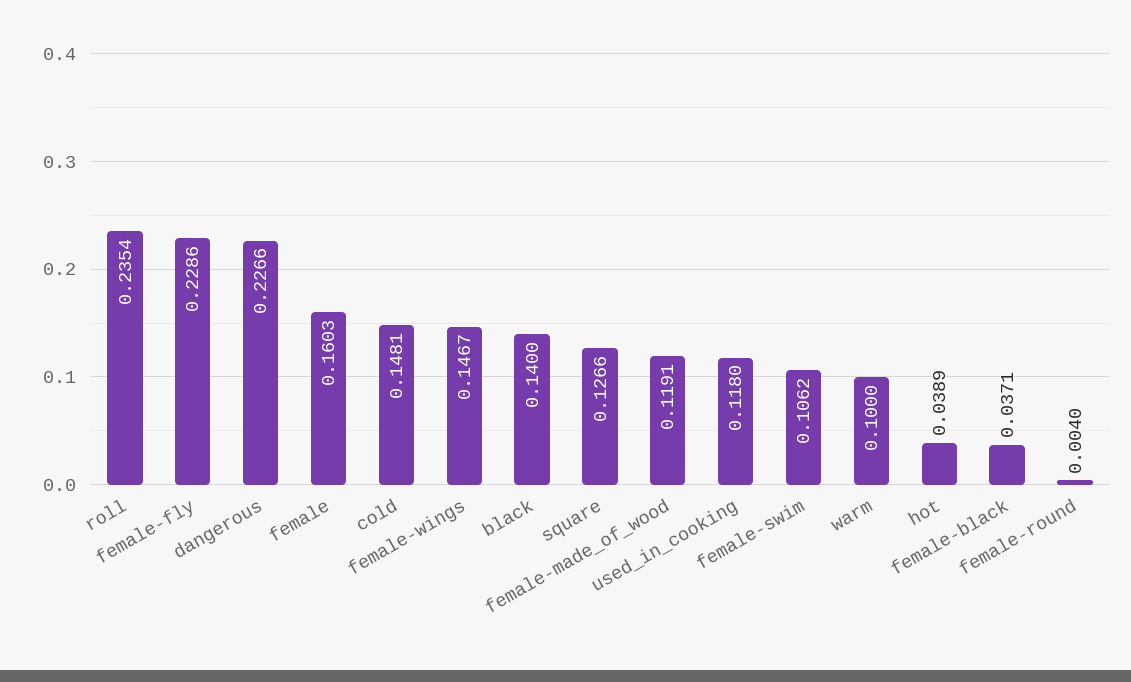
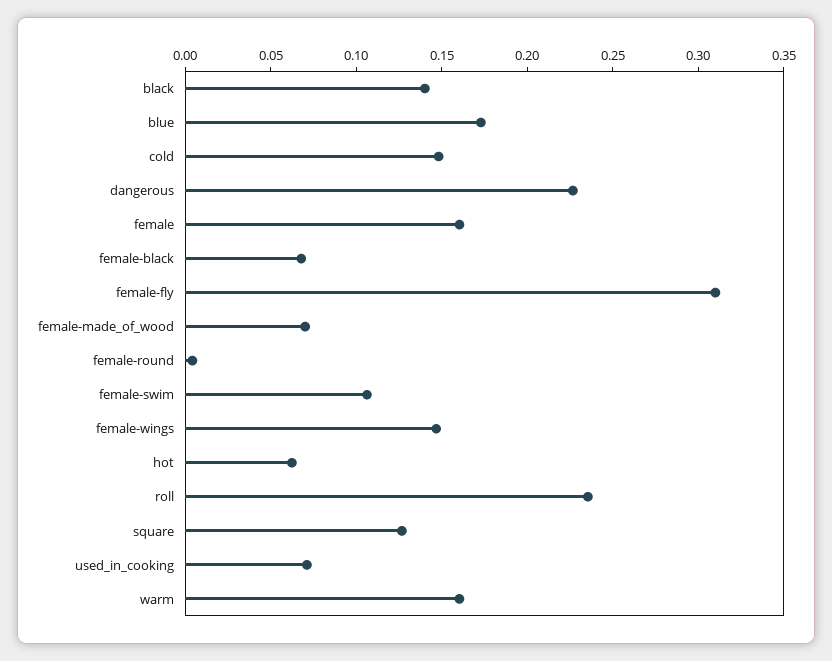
  {
    "roll": 0.2354,
-   "female-fly": 0.2286,
+   "female-fly": 0.31,
    "dangerous": 0.2266,
    "female": 0.1603,
    "cold": 0.1481,
    "female-wings": 0.1467,
    "black": 0.14,
    "square": 0.1266,
-   "female-made_of_wood": 0.1191,
+   "female-made_of_wood": 0.07,
-   "used_in_cooking": 0.118,
+   "used_in_cooking": 0.07,
    "female-swim": 0.1062,
-   "warm": 0.1,
+   "warm": 0.16,
-   "hot": 0.0389,
+   "hot": 0.06,
-   "female-black": 0.0371,
+   "female-black": 0.07,
-   "female-round": 0.004
+   "female-round": 0.004,
+   "blue": 0.17
  }

